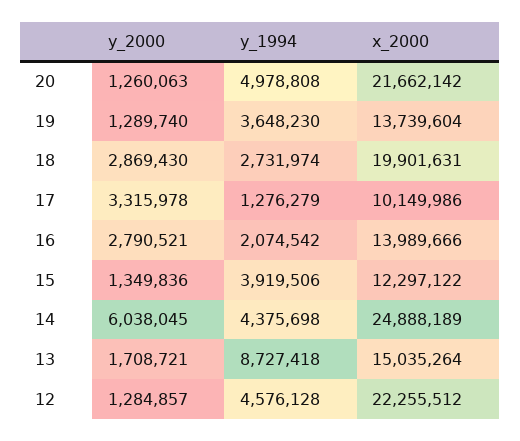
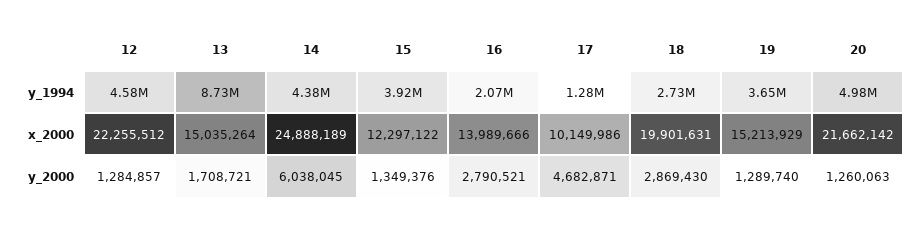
  {
    "y_2000": {
      "20": 1260063,
      "19": 1289740,
      "18": 2869430,
-     "17": 3315978,
+     "17": 4682871,
      "16": 2790521,
-     "15": 1349836,
+     "15": 1349376,
      "14": 6038045,
      "13": 1708721,
      "12": 1284857
    },
    "y_1994": {
      "20": 4978808,
      "19": 3648230,
      "18": 2731974,
      "17": 1276279,
      "16": 2074542,
      "15": 3919506,
      "14": 4375698,
      "13": 8727418,
      "12": 4576128
    },
    "x_2000": {
      "20": 21662142,
-     "19": 13739604,
+     "19": 15213929,
      "18": 19901631,
      "17": 10149986,
      "16": 13989666,
      "15": 12297122,
      "14": 24888189,
      "13": 15035264,
      "12": 22255512
    }
  }

